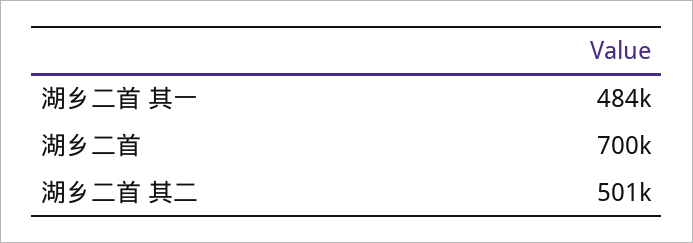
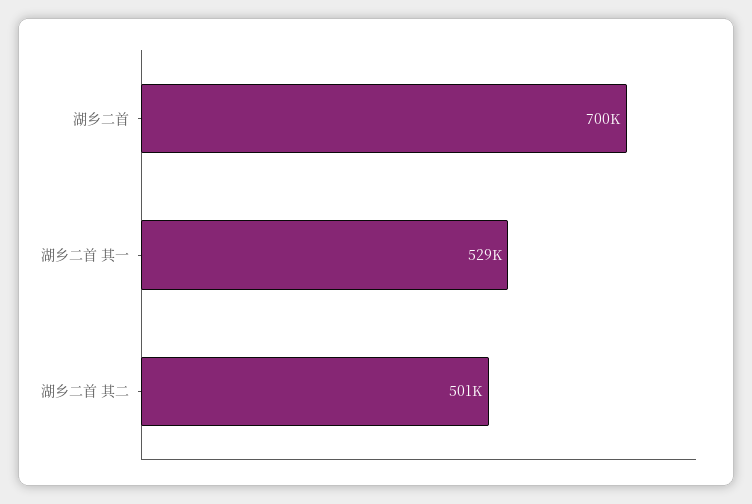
  {
-   "湖乡二首 其一": 484000,
+   "湖乡二首 其一": 529000,
    "湖乡二首": 700000,
    "湖乡二首 其二": 501000
  }

